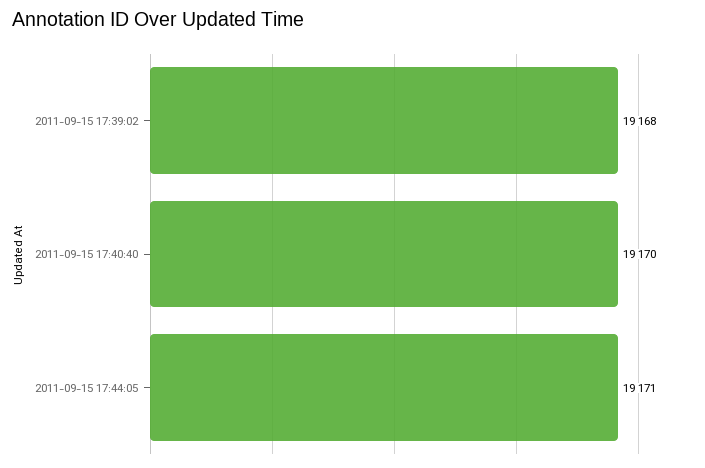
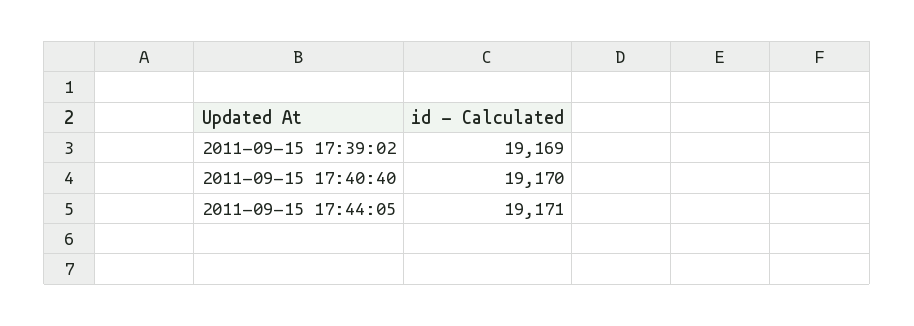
  {
-   "2011-09-15 17:39:02": 19168,
+   "2011-09-15 17:39:02": 19169,
    "2011-09-15 17:40:40": 19170,
    "2011-09-15 17:44:05": 19171
  }

